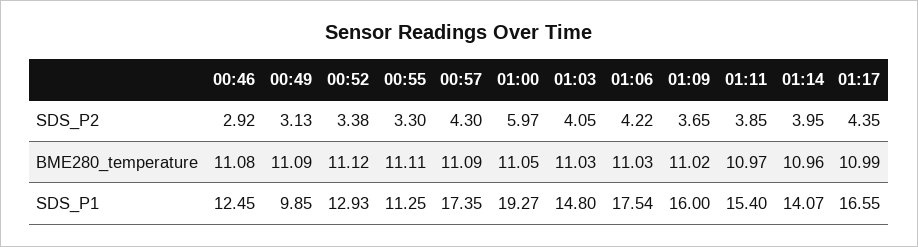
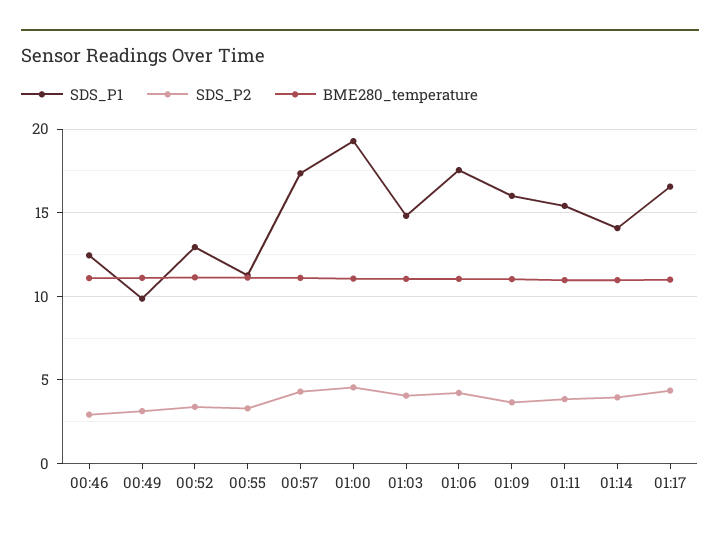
  {
    "SDS_P2": {
      "00:46": 2.92,
      "00:49": 3.13,
      "00:52": 3.38,
      "00:55": 3.3,
      "00:57": 4.3,
-     "01:00": 5.97,
+     "01:00": 4.5,
      "01:03": 4.05,
      "01:06": 4.22,
      "01:09": 3.65,
      "01:11": 3.85,
      "01:14": 3.95,
      "01:17": 4.35
    },
    "BME280_temperature": {
      "00:46": 11.08,
      "00:49": 11.09,
      "00:52": 11.12,
      "00:55": 11.11,
      "00:57": 11.09,
      "01:00": 11.05,
      "01:03": 11.03,
      "01:06": 11.03,
      "01:09": 11.02,
      "01:11": 10.97,
      "01:14": 10.96,
      "01:17": 10.99
    },
    "SDS_P1": {
      "00:46": 12.45,
      "00:49": 9.85,
      "00:52": 12.93,
      "00:55": 11.25,
      "00:57": 17.35,
      "01:00": 19.27,
      "01:03": 14.8,
      "01:06": 17.54,
      "01:09": 16,
      "01:11": 15.4,
      "01:14": 14.07,
      "01:17": 16.55
    }
  }

